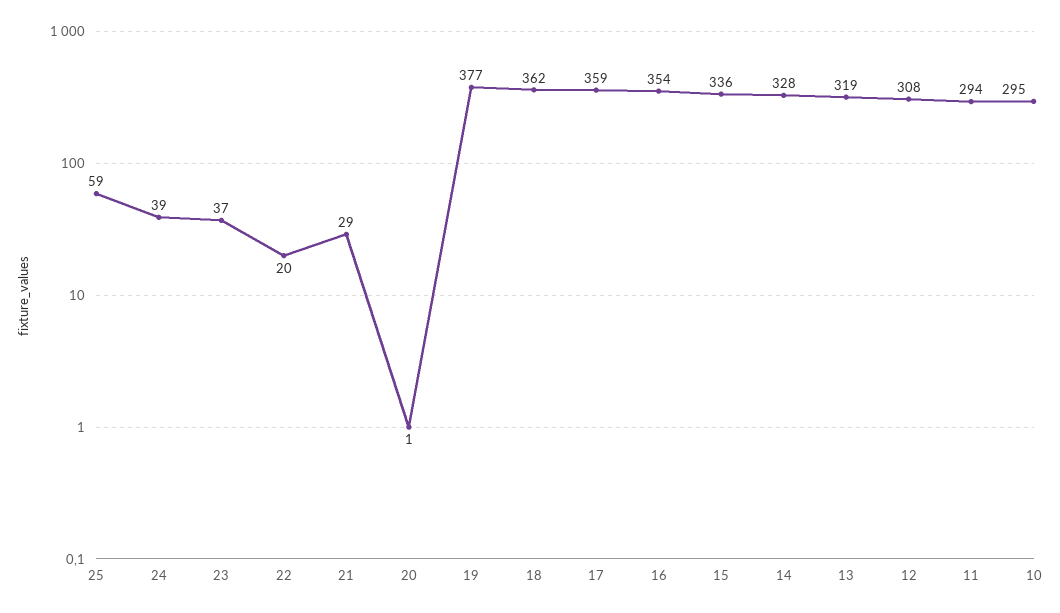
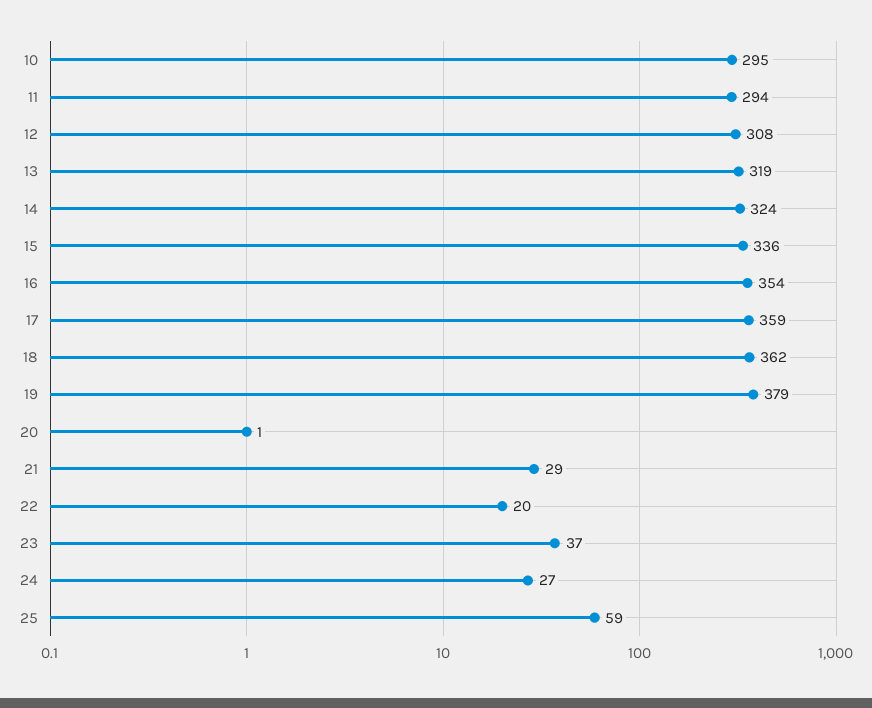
  {
    "25": 59,
-   "24": 39,
+   "24": 27,
    "23": 37,
    "22": 20,
    "21": 29,
    "20": 1,
-   "19": 377,
+   "19": 379,
    "18": 362,
    "17": 359,
    "16": 354,
    "15": 336,
-   "14": 328,
+   "14": 324,
    "13": 319,
    "12": 308,
    "11": 294,
    "10": 295
  }

